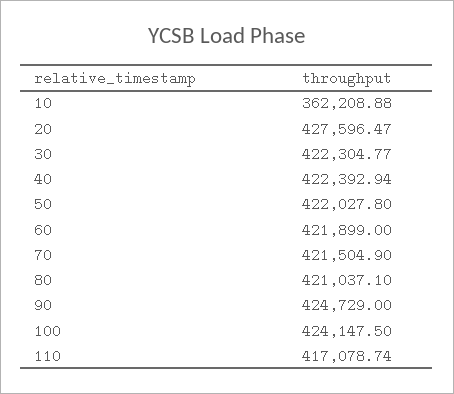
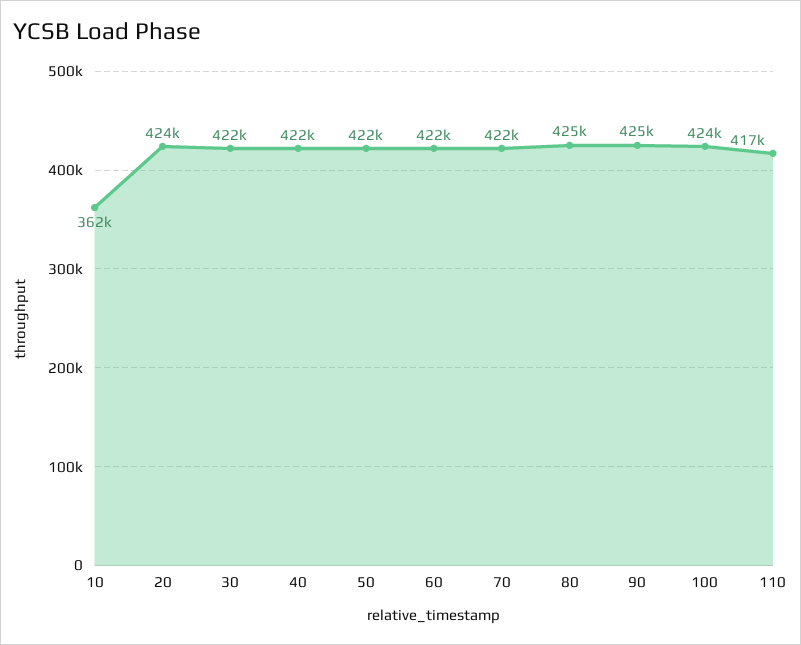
  {
    "10": 362208.88,
-   "20": 427596.47,
+   "20": 424000,
    "30": 422304.77,
    "40": 422392.94,
    "50": 422027.8,
    "60": 421899,
    "70": 421504.9,
-   "80": 421037.1,
+   "80": 425000,
    "90": 424729,
    "100": 424147.5,
    "110": 417078.74
  }

